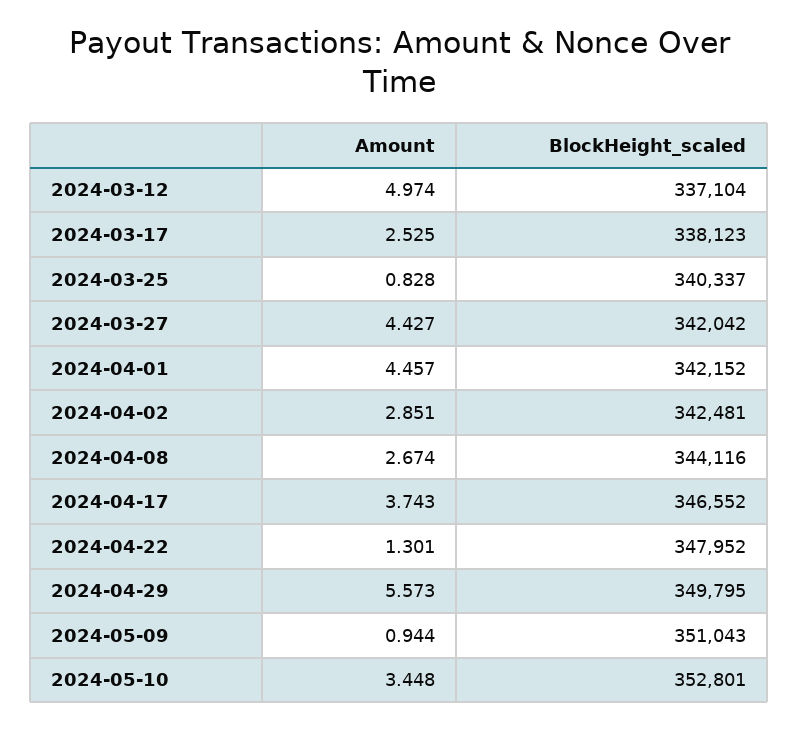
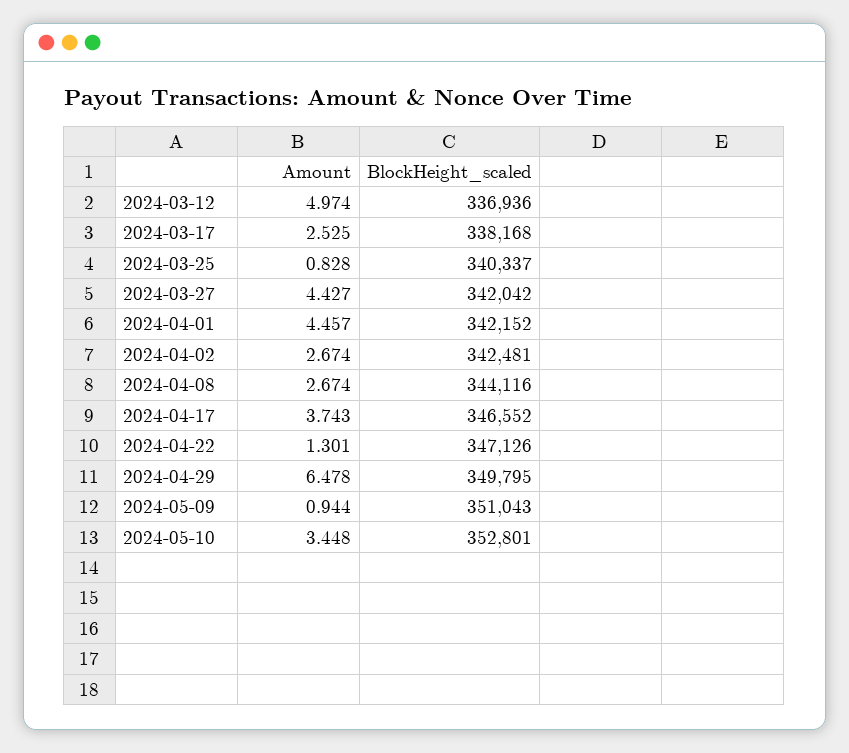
  {
    "Amount": {
      "2024-03-12": 4.974,
      "2024-03-17": 2.525,
      "2024-03-25": 0.828,
      "2024-03-27": 4.427,
      "2024-04-01": 4.457,
-     "2024-04-02": 2.851,
+     "2024-04-02": 2.674,
      "2024-04-08": 2.674,
      "2024-04-17": 3.743,
      "2024-04-22": 1.301,
-     "2024-04-29": 5.573,
+     "2024-04-29": 6.478,
      "2024-05-09": 0.944,
      "2024-05-10": 3.448
    },
    "BlockHeight_scaled": {
-     "2024-03-12": 337104,
+     "2024-03-12": 336936,
-     "2024-03-17": 338123,
+     "2024-03-17": 338168,
      "2024-03-25": 340337,
      "2024-03-27": 342042,
      "2024-04-01": 342152,
      "2024-04-02": 342481,
      "2024-04-08": 344116,
      "2024-04-17": 346552,
-     "2024-04-22": 347952,
+     "2024-04-22": 347126,
      "2024-04-29": 349795,
      "2024-05-09": 351043,
      "2024-05-10": 352801
    }
  }

